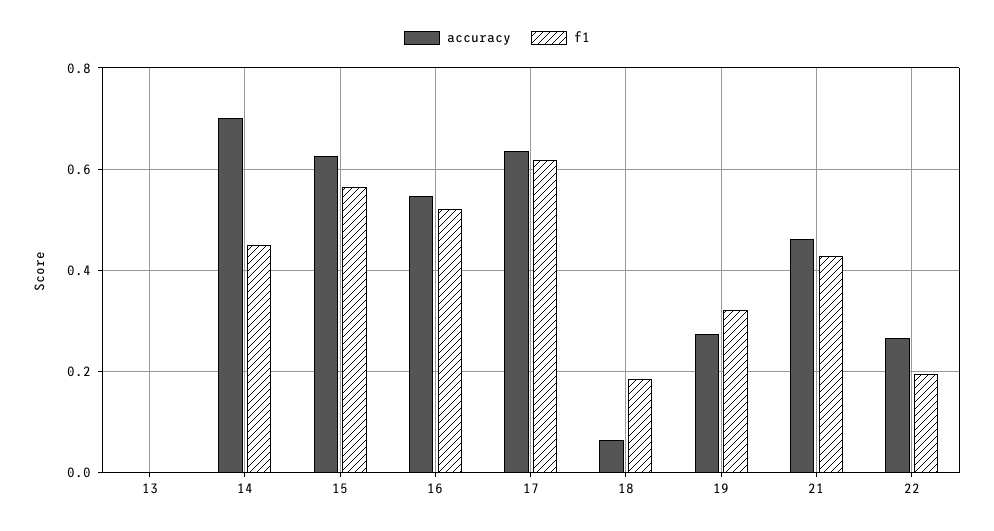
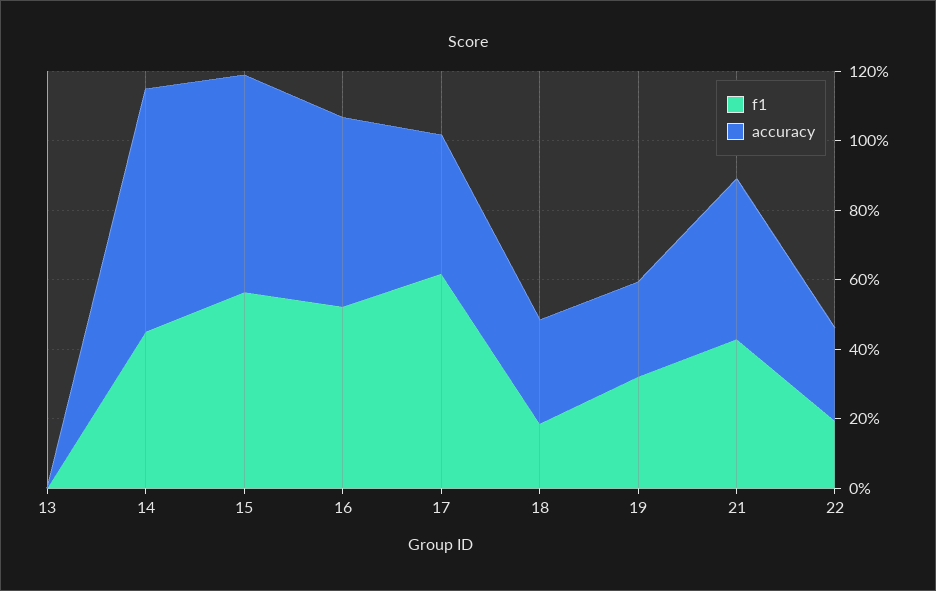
  {
    "accuracy": {
      "13": 0,
      "14": 0.7,
      "15": 0.62,
      "16": 0.54,
-     "17": 0.64,
+     "17": 0.4,
-     "18": 0.06,
+     "18": 0.3,
      "19": 0.28,
      "21": 0.46,
      "22": 0.26
    },
    "f1": {
      "13": 0,
      "14": 0.46,
      "15": 0.56,
      "16": 0.52,
      "17": 0.62,
      "18": 0.18,
      "19": 0.32,
      "21": 0.42,
      "22": 0.2
    }
  }

